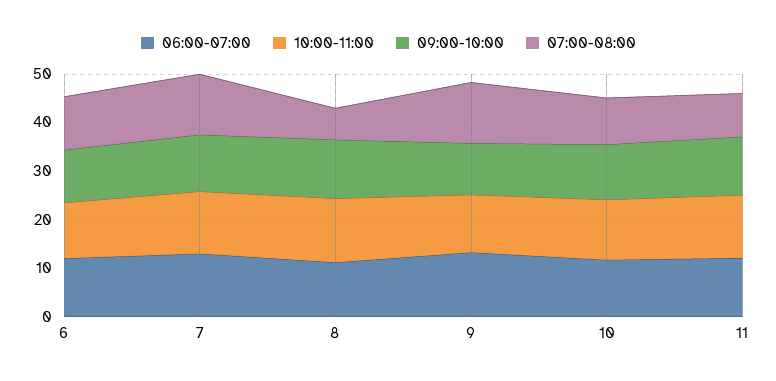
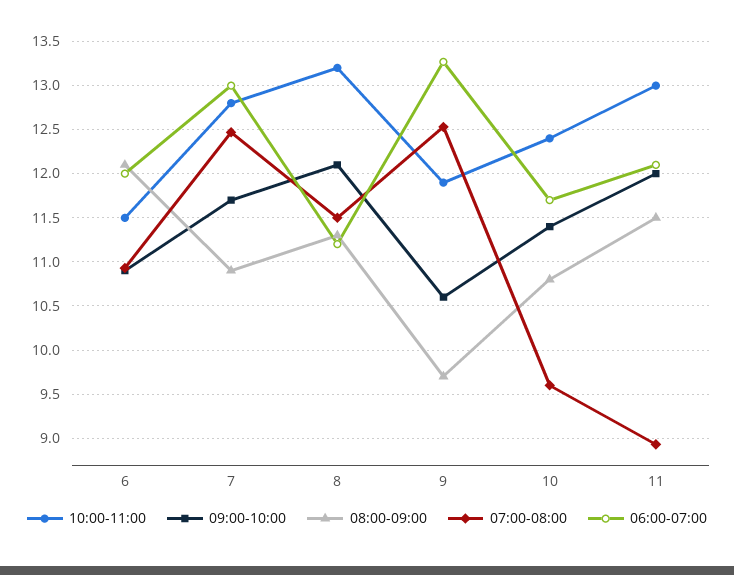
  {
    "06:00-07:00": {
      "6": 12,
      "7": 13,
      "8": 11.2,
      "9": 13.3,
      "10": 11.7,
      "11": 12.1
    },
    "10:00-11:00": {
      "6": 11.5,
      "7": 12.8,
      "8": 13.2,
      "9": 11.9,
      "10": 12.4,
      "11": 13
    },
    "09:00-10:00": {
      "6": 10.9,
      "7": 11.7,
      "8": 12.1,
      "9": 10.6,
      "10": 11.4,
      "11": 12
    },
    "07:00-08:00": {
      "6": 10.9,
      "7": 12.5,
-     "8": 6,
+     "8": 11.5,
      "9": 12.5,
      "10": 9.6,
      "11": 8.9
-   }
+   },
+   "08:00-09:00": {
+     "6": 12.1,
+     "7": 10.9,
+     "8": 11.3,
+     "9": 9.7,
+     "10": 10.8,
+     "11": 11.5
+   }
  }

